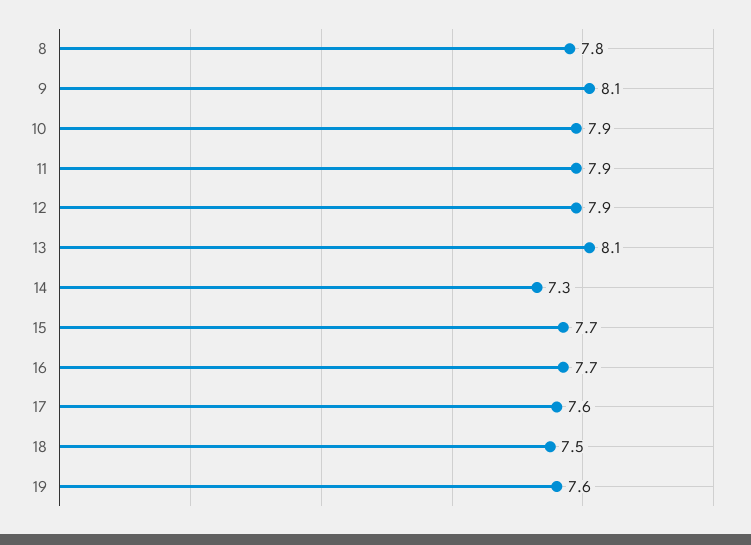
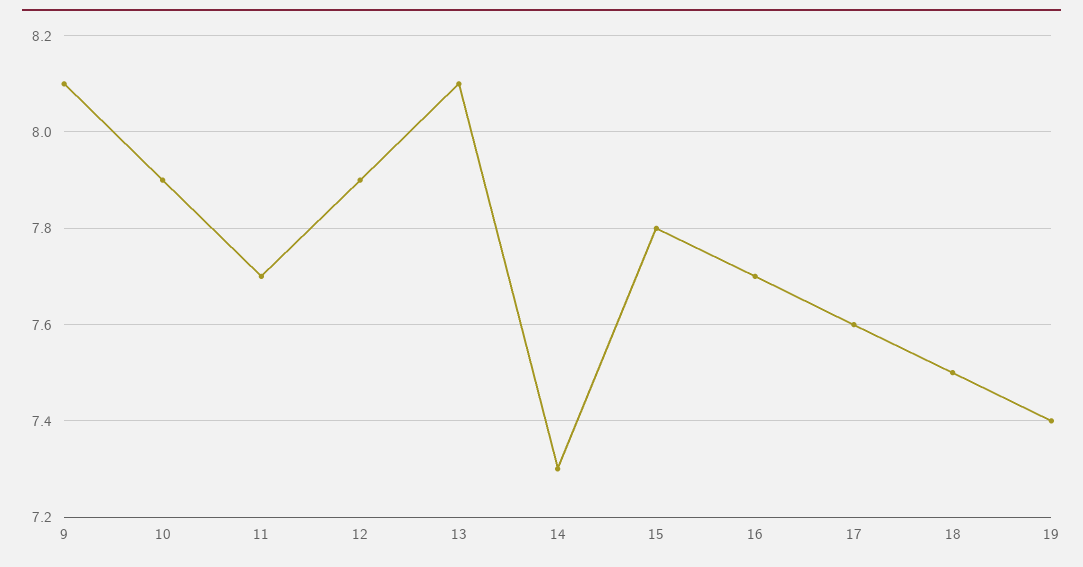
  {
-   "8": 7.8,
    "9": 8.1,
    "10": 7.9,
-   "11": 7.9,
+   "11": 7.7,
    "12": 7.9,
    "13": 8.1,
    "14": 7.3,
-   "15": 7.7,
+   "15": 7.8,
    "16": 7.7,
    "17": 7.6,
    "18": 7.5,
-   "19": 7.6
+   "19": 7.4
  }

